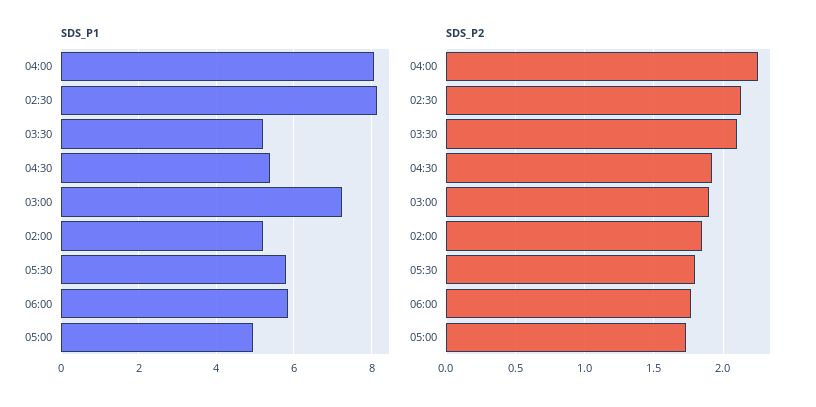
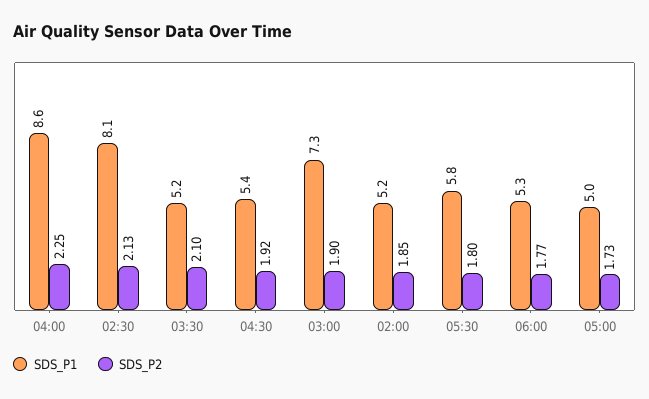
  {
    "SDS_P1": {
-     "04:00": 8,
+     "04:00": 8.6,
      "02:30": 8.1,
      "03:30": 5.2,
      "04:30": 5.4,
      "03:00": 7.3,
      "02:00": 5.2,
      "05:30": 5.8,
-     "06:00": 5.8,
+     "06:00": 5.3,
      "05:00": 5
    },
    "SDS_P2": {
      "04:00": 2.25,
      "02:30": 2.13,
      "03:30": 2.1,
      "04:30": 1.92,
      "03:00": 1.9,
      "02:00": 1.85,
      "05:30": 1.8,
      "06:00": 1.77,
      "05:00": 1.73
    }
  }

